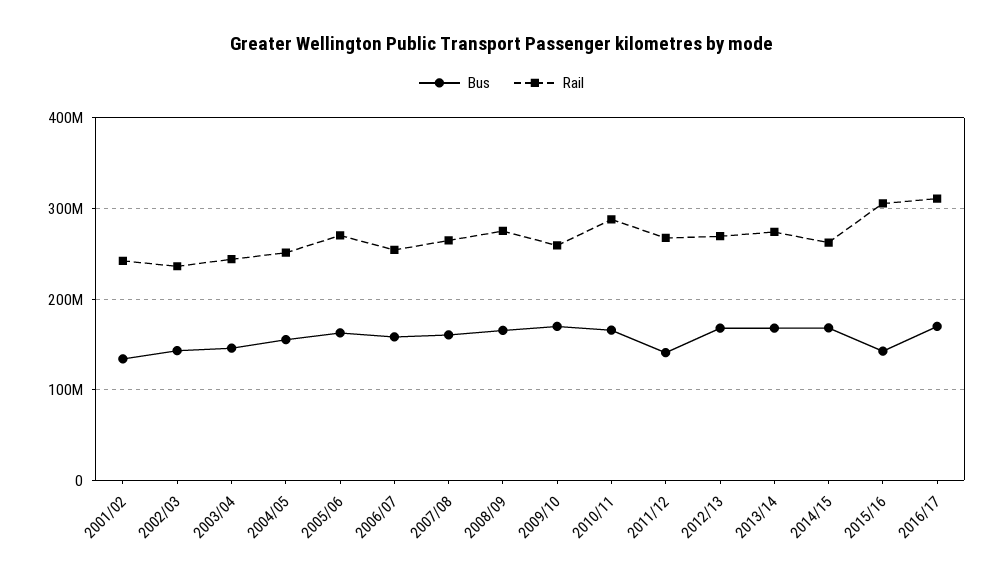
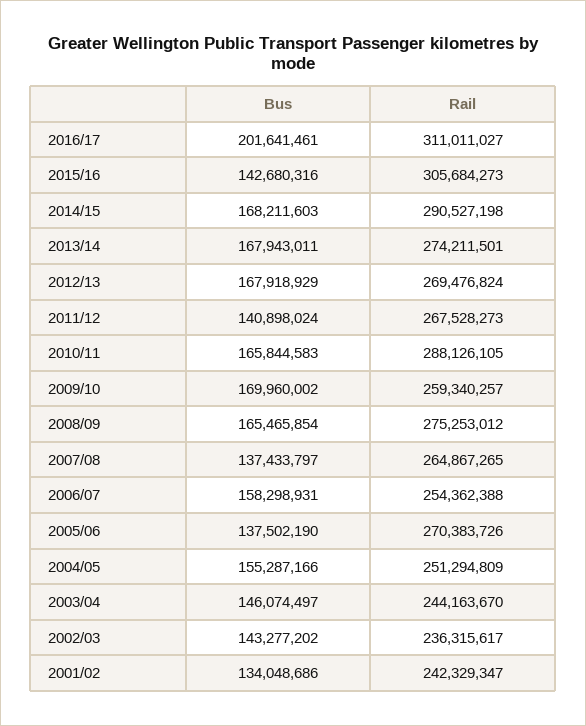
  {
    "Bus": {
      "2001/02": 134048686,
      "2002/03": 143277202,
      "2003/04": 146074497,
      "2004/05": 155287166,
-     "2005/06": 160000000,
+     "2005/06": 137502190,
      "2006/07": 158298931,
-     "2007/08": 160000000,
+     "2007/08": 137433797,
      "2008/09": 165465854,
      "2009/10": 169960002,
      "2010/11": 165844583,
      "2011/12": 140898024,
      "2012/13": 167918929,
      "2013/14": 167943011,
      "2014/15": 168211603,
      "2015/16": 142680316,
-     "2016/17": 170000000
+     "2016/17": 201641461
    },
    "Rail": {
      "2001/02": 242329347,
      "2002/03": 236315617,
      "2003/04": 244163670,
      "2004/05": 251294809,
      "2005/06": 270383726,
      "2006/07": 254362388,
      "2007/08": 264867265,
      "2008/09": 275253012,
      "2009/10": 259340257,
      "2010/11": 288126105,
      "2011/12": 267528273,
      "2012/13": 269476824,
      "2013/14": 274211501,
-     "2014/15": 260000000,
+     "2014/15": 290527198,
      "2015/16": 305684273,
      "2016/17": 311011027
    }
  }

